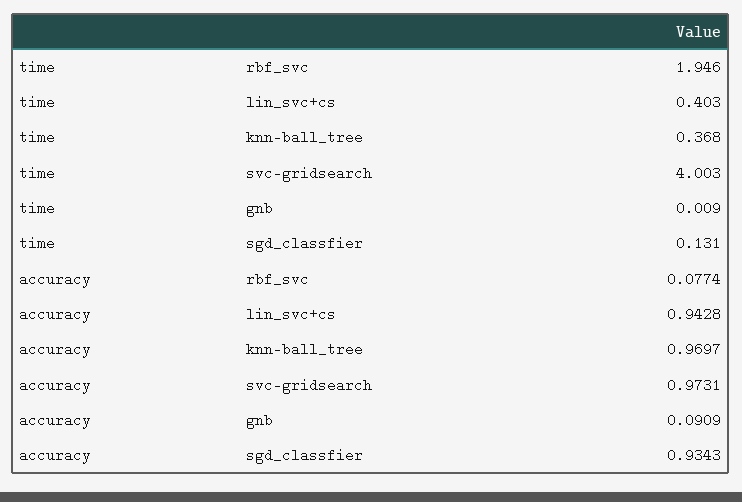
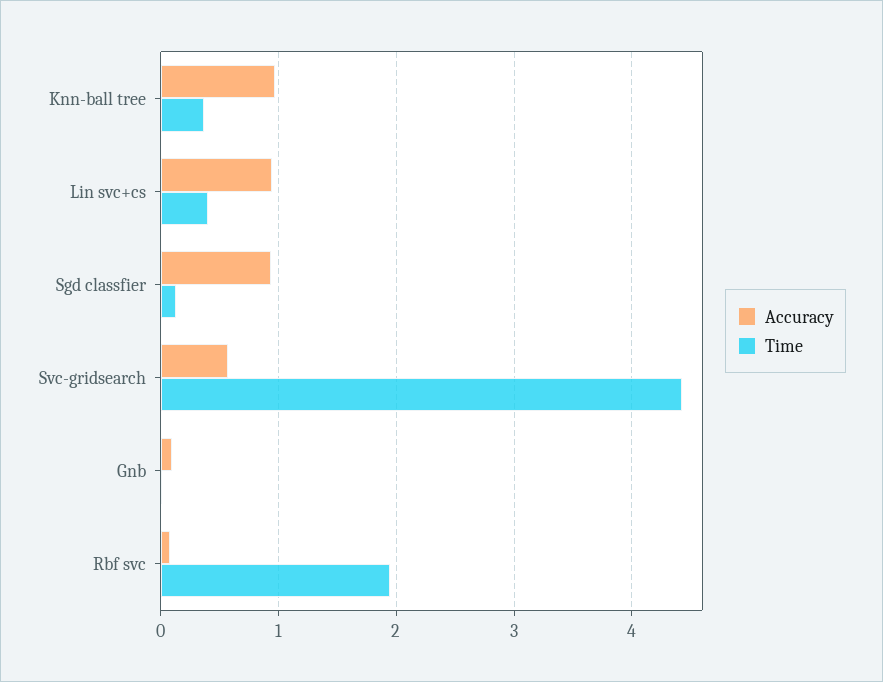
  {
    "time": {
      "rbf_svc": 1.946,
      "lin_svc+cs": 0.403,
      "knn-ball_tree": 0.368,
-     "svc-gridsearch": 4.003,
+     "svc-gridsearch": 4.4,
      "gnb": 0.009,
      "sgd_classfier": 0.131
    },
    "accuracy": {
      "rbf_svc": 0.0774,
      "lin_svc+cs": 0.9428,
      "knn-ball_tree": 0.9697,
-     "svc-gridsearch": 0.9731,
+     "svc-gridsearch": 0.6,
      "gnb": 0.0909,
      "sgd_classfier": 0.9343
    }
  }

